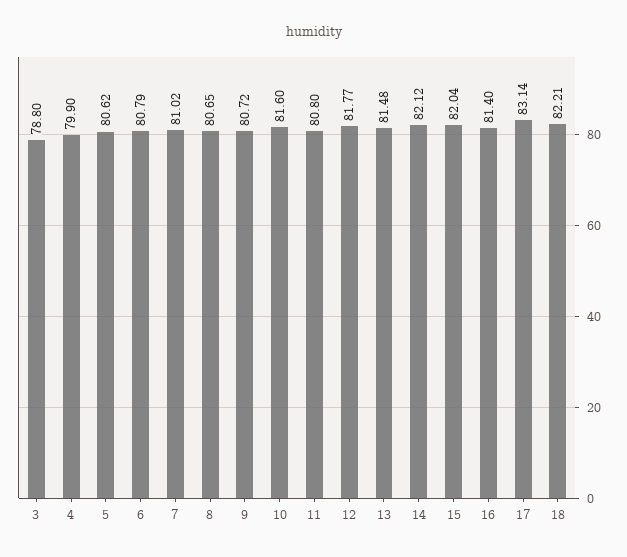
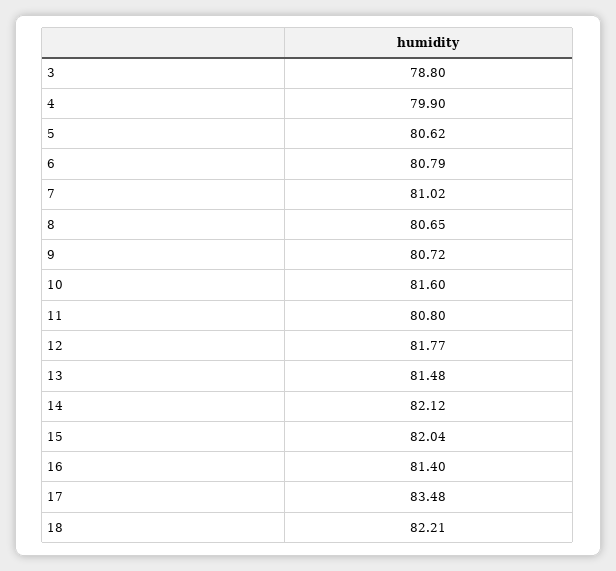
  {
    "3": 78.8,
    "4": 79.9,
    "5": 80.62,
    "6": 80.79,
    "7": 81.02,
    "8": 80.65,
    "9": 80.72,
    "10": 81.6,
    "11": 80.8,
    "12": 81.77,
    "13": 81.48,
    "14": 82.12,
    "15": 82.04,
    "16": 81.4,
-   "17": 83.14,
+   "17": 83.48,
    "18": 82.21
  }

